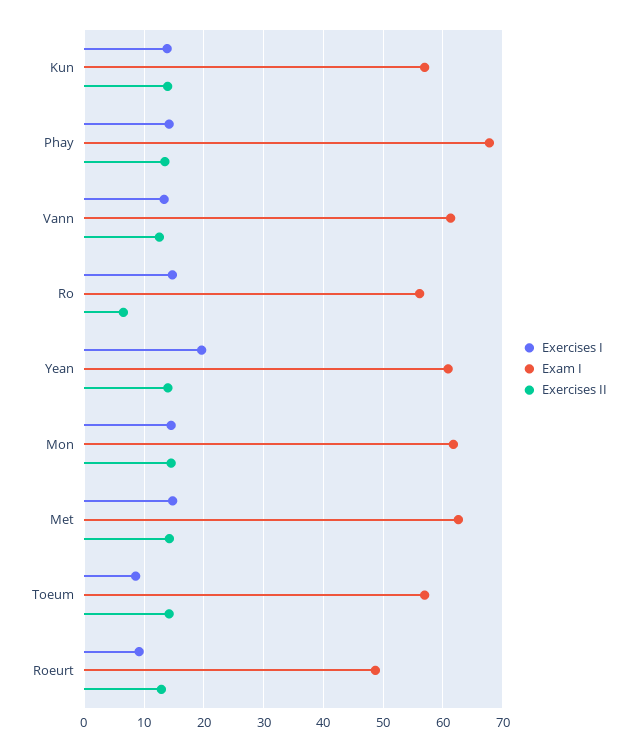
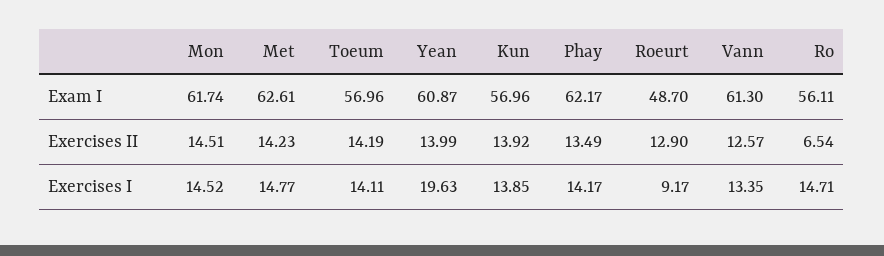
  {
    "Exercises I": {
      "Kun": 13.85,
      "Phay": 14.17,
      "Vann": 13.35,
      "Ro": 14.71,
      "Yean": 19.63,
      "Mon": 14.52,
      "Met": 14.77,
-     "Toeum": 8,
+     "Toeum": 14.11,
      "Roeurt": 9.17
    },
    "Exam I": {
      "Kun": 56.96,
-     "Phay": 68,
+     "Phay": 62.17,
      "Vann": 61.3,
      "Ro": 56.11,
      "Yean": 60.87,
      "Mon": 61.74,
      "Met": 62.61,
      "Toeum": 56.96,
      "Roeurt": 48.7
    },
    "Exercises II": {
      "Kun": 13.92,
      "Phay": 13.49,
      "Vann": 12.57,
      "Ro": 6.54,
      "Yean": 13.99,
      "Mon": 14.51,
      "Met": 14.23,
      "Toeum": 14.19,
      "Roeurt": 12.9
    }
  }

